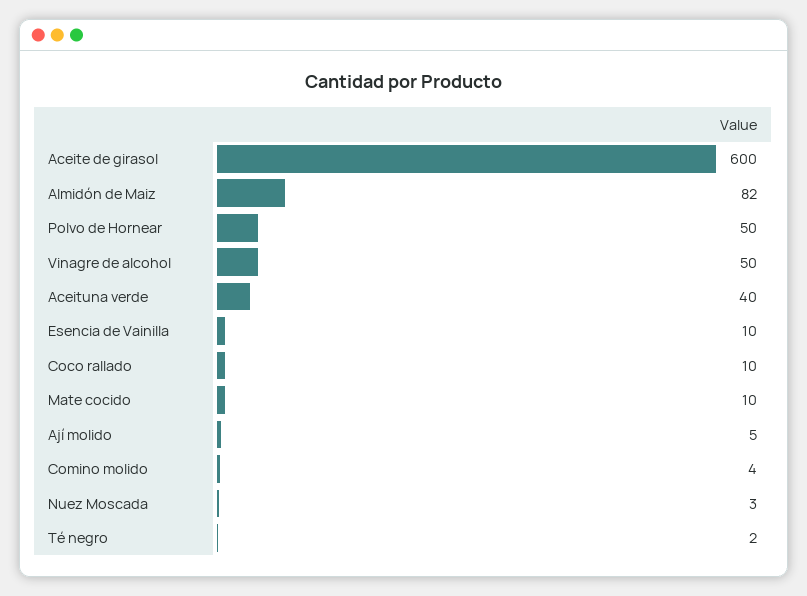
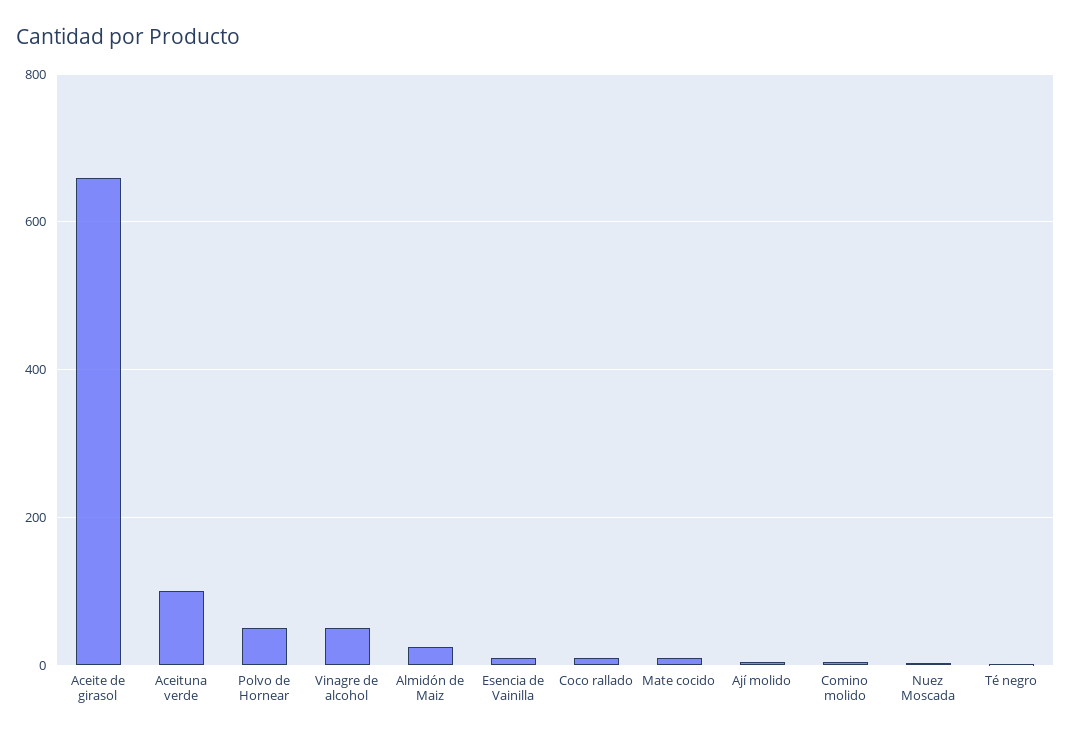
  {
-   "Aceite de girasol": 600,
+   "Aceite de girasol": 660,
-   "Almidón de Maiz": 82,
+   "Almidón de Maiz": 20,
    "Polvo de Hornear": 50,
    "Vinagre de alcohol": 50,
-   "Aceituna verde": 40,
+   "Aceituna verde": 100,
    "Esencia de Vainilla": 10,
    "Coco rallado": 10,
    "Mate cocido": 10,
    "Ají molido": 5,
    "Comino molido": 4,
    "Nuez Moscada": 3,
    "Té negro": 2
  }

